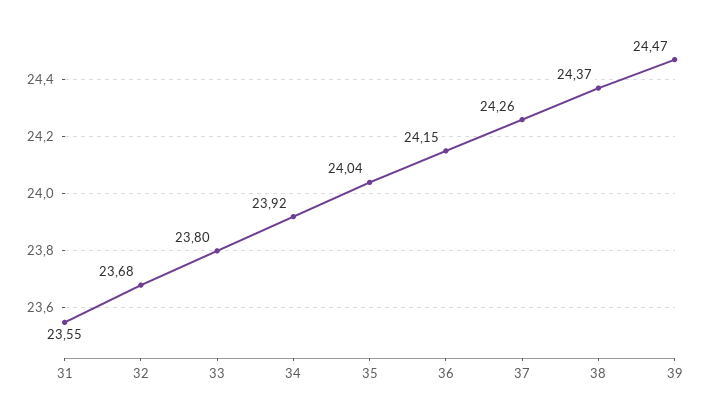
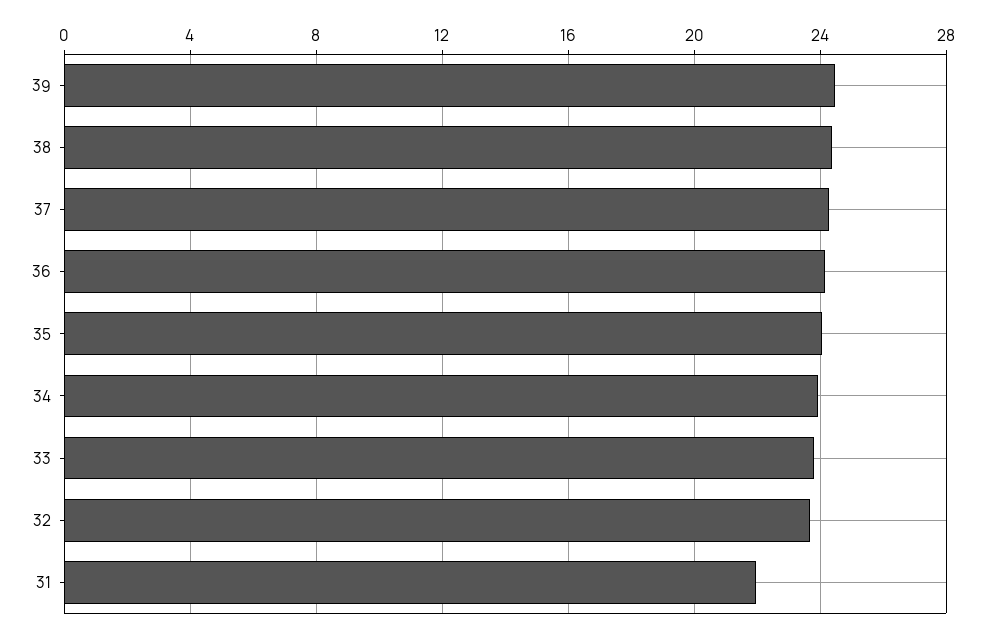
  {
-   "31": 23.55,
+   "31": 22,
    "32": 23.68,
    "33": 23.8,
    "34": 23.92,
    "35": 24.04,
    "36": 24.15,
    "37": 24.26,
    "38": 24.37,
    "39": 24.47
  }

